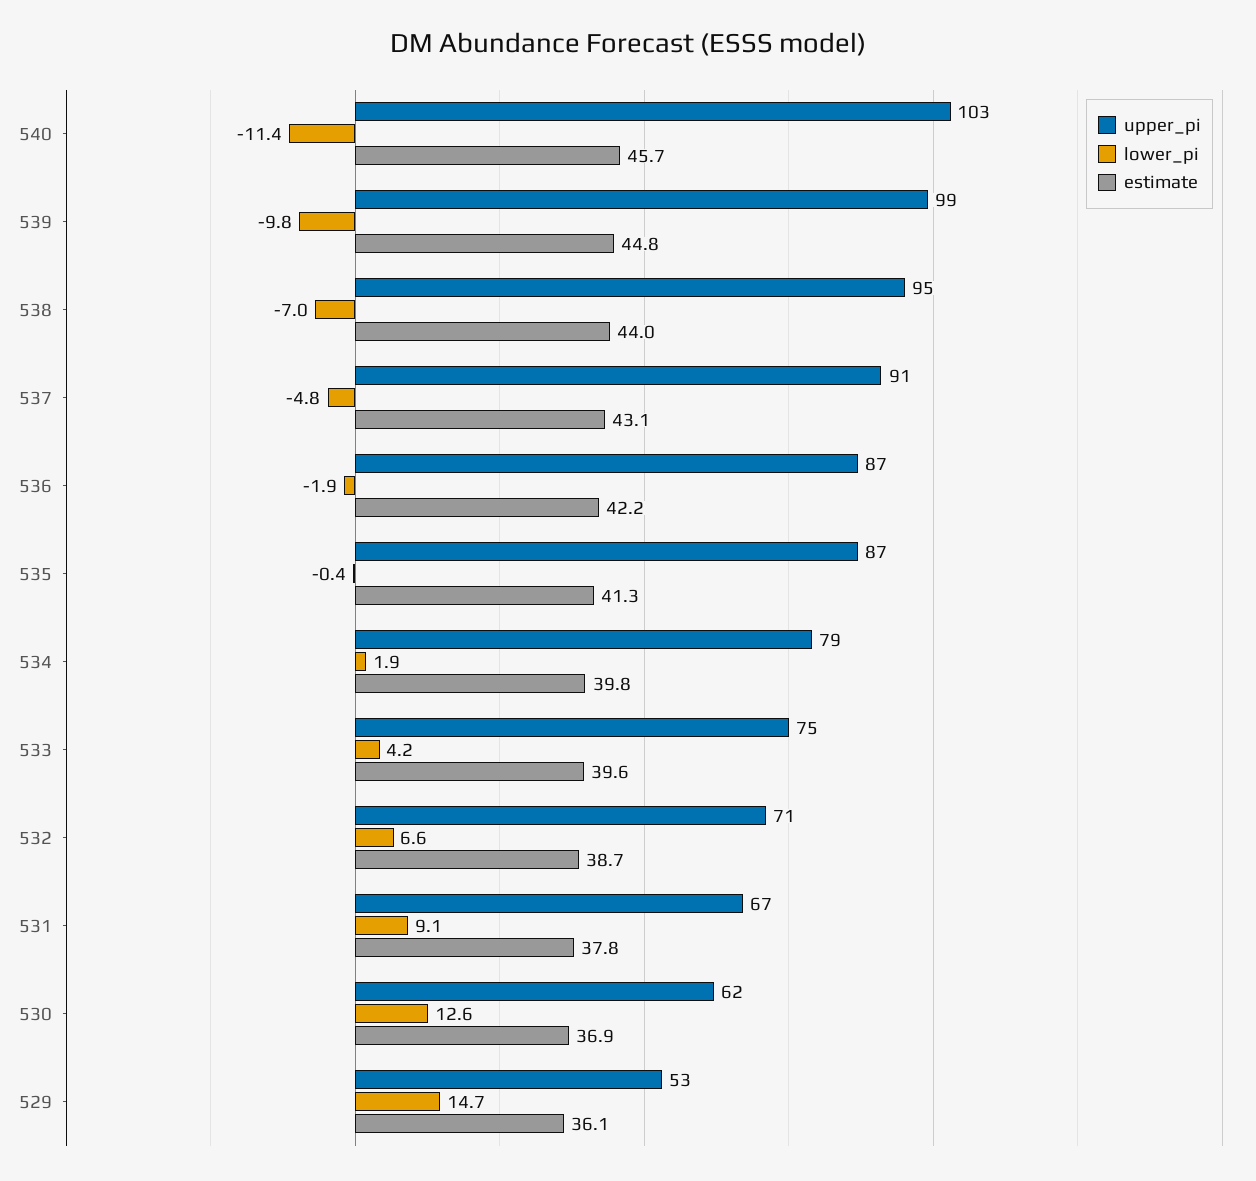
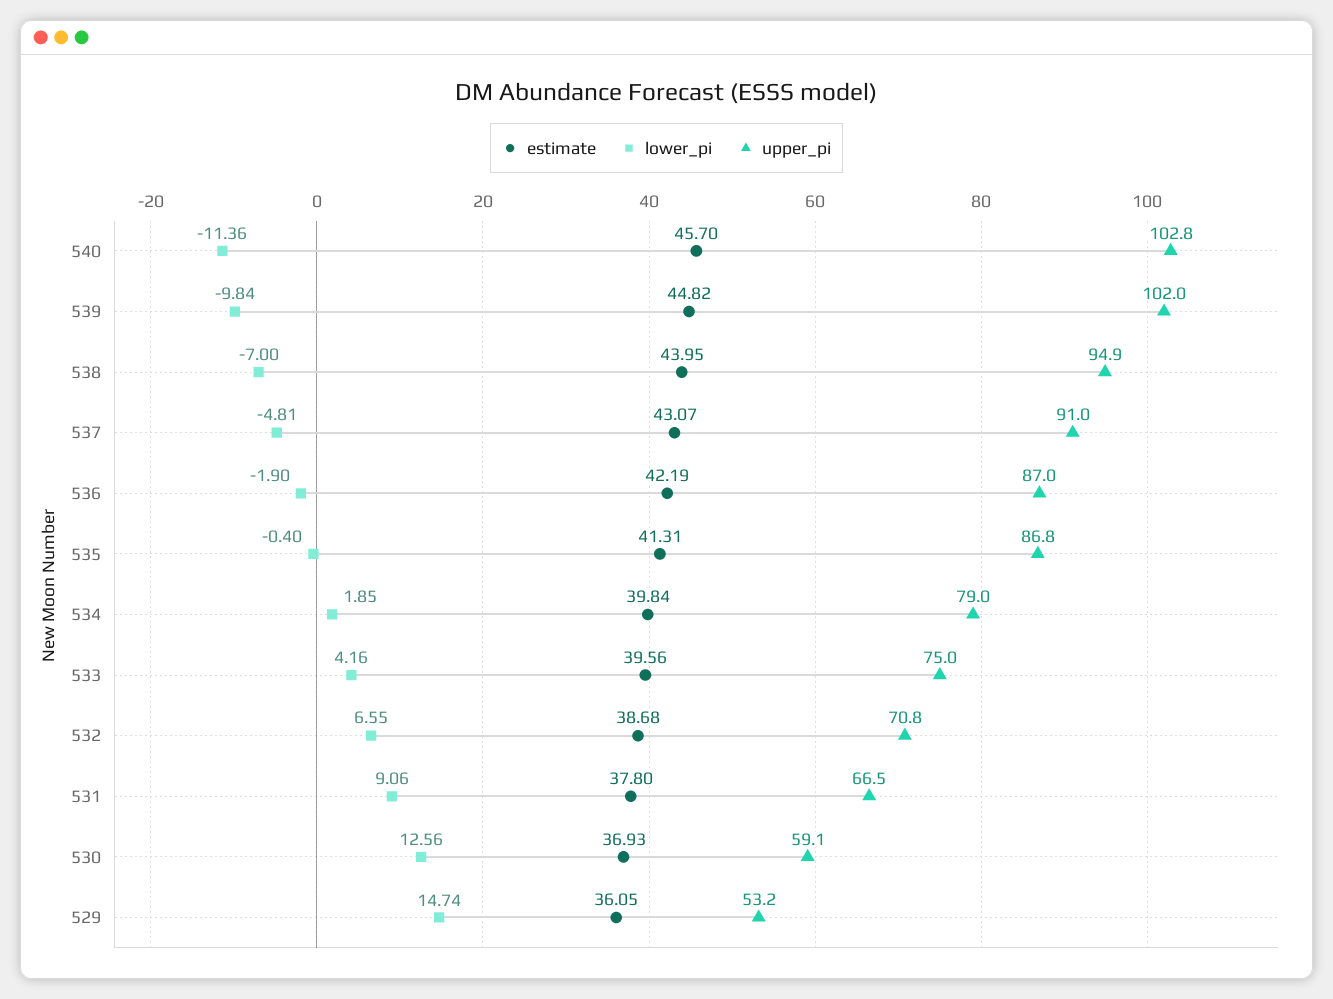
  {
    "upper_pi": {
      "540": 102.8,
-     "539": 99,
+     "539": 102,
      "538": 94.9,
      "537": 91,
      "536": 87,
      "535": 86.8,
      "534": 79,
      "533": 75,
      "532": 70.8,
      "531": 66.5,
-     "530": 62,
+     "530": 59.1,
      "529": 53.2
    },
    "lower_pi": {
      "540": -11.36,
      "539": -9.84,
      "538": -7,
      "537": -4.81,
      "536": -1.9,
      "535": -0.4,
      "534": 1.85,
      "533": 4.16,
      "532": 6.55,
      "531": 9.06,
      "530": 12.56,
      "529": 14.74
    },
    "estimate": {
      "540": 45.7,
      "539": 44.82,
      "538": 43.95,
      "537": 43.07,
      "536": 42.19,
      "535": 41.31,
      "534": 39.84,
      "533": 39.56,
      "532": 38.68,
      "531": 37.8,
      "530": 36.93,
      "529": 36.05
    }
  }

